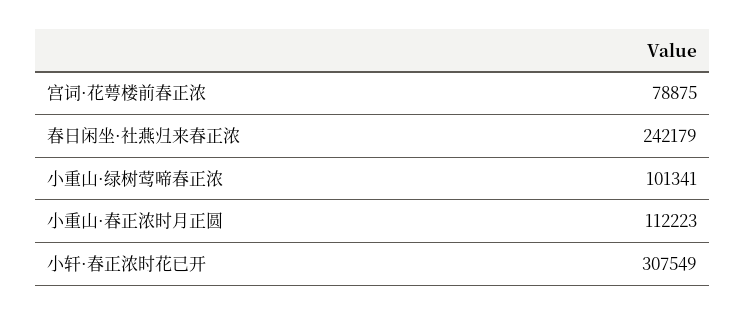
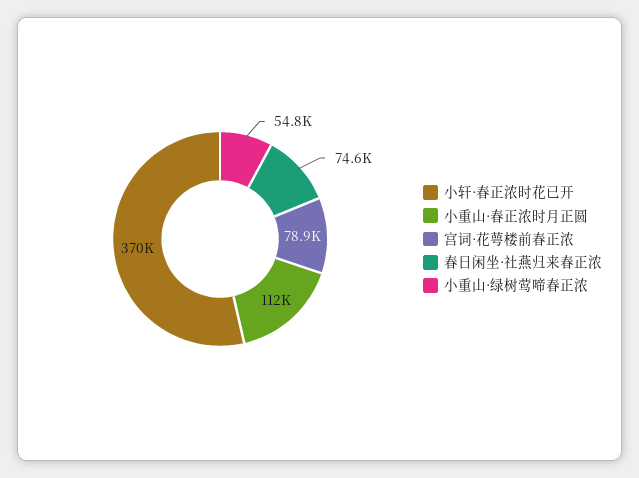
  {
    "宫词·花萼楼前春正浓": 78875,
-   "春日闲坐·社燕归来春正浓": 242179,
+   "春日闲坐·社燕归来春正浓": 74600,
-   "小重山·绿树莺啼春正浓": 101341,
+   "小重山·绿树莺啼春正浓": 54800,
    "小重山·春正浓时月正圆": 112223,
-   "小轩·春正浓时花已开": 307549
+   "小轩·春正浓时花已开": 370000
  }

